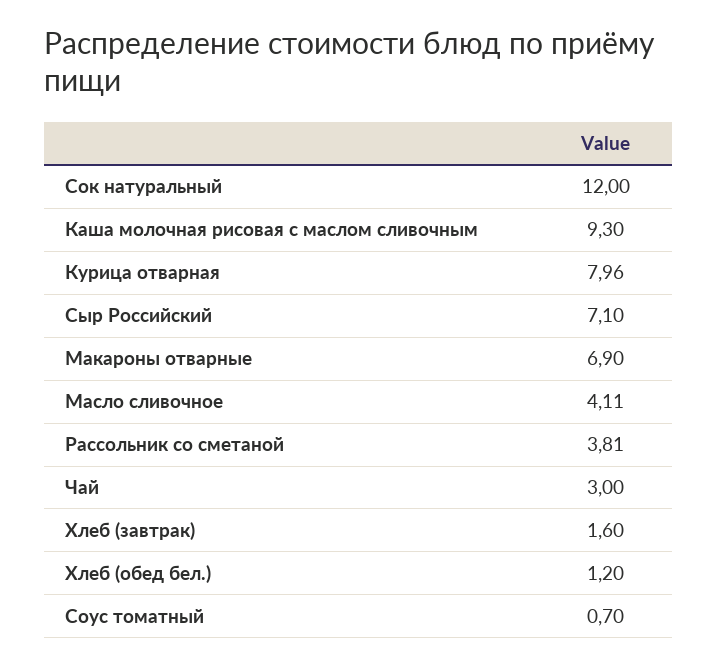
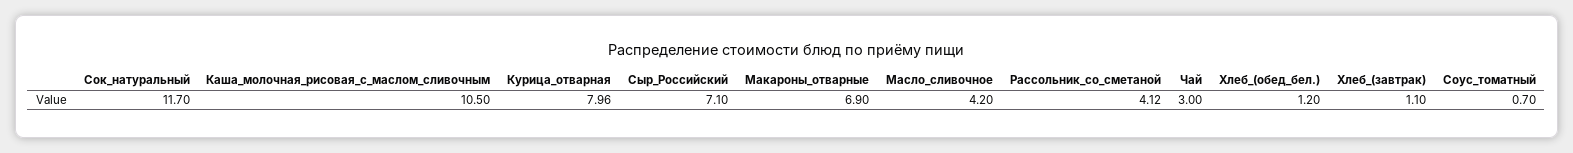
  {
-   "Сок натуральный": 12,
+   "Сок натуральный": 11.7,
-   "Каша молочная рисовая с маслом сливочным": 9.3,
+   "Каша молочная рисовая с маслом сливочным": 10.5,
    "Курица отварная": 7.96,
    "Сыр Российский": 7.1,
    "Макароны отварные": 6.9,
-   "Масло сливочное": 4.11,
+   "Масло сливочное": 4.2,
-   "Рассольник со сметаной": 3.81,
+   "Рассольник со сметаной": 4.12,
    "Чай": 3,
-   "Хлеб (завтрак)": 1.6,
+   "Хлеб (завтрак)": 1.1,
    "Хлеб (обед бел.)": 1.2,
    "Соус томатный": 0.7
  }

